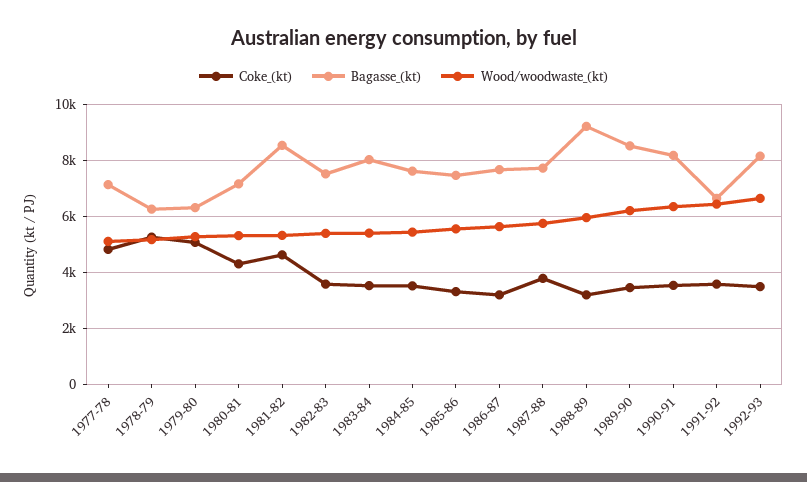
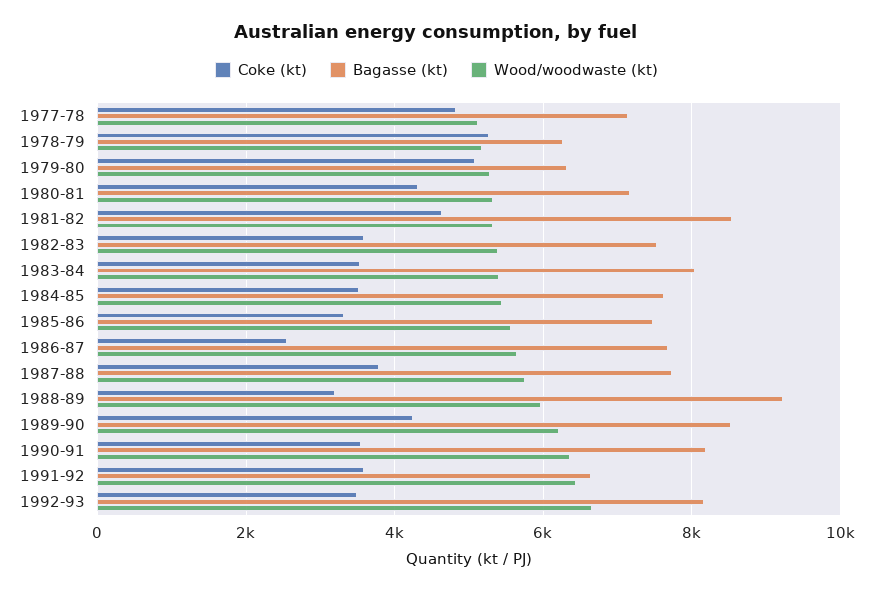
  {
    "Coke_(kt)": {
      "1977-78": 4800,
      "1978-79": 5200,
      "1979-80": 5000,
      "1980-81": 4400,
      "1981-82": 4600,
      "1982-83": 3600,
      "1983-84": 3600,
      "1984-85": 3600,
      "1985-86": 3400,
-     "1986-87": 3250,
+     "1986-87": 2600,
      "1987-88": 3800,
      "1988-89": 3200,
-     "1989-90": 3500,
+     "1989-90": 4200,
      "1990-91": 3600,
      "1991-92": 3600,
      "1992-93": 3400
    },
    "Bagasse_(kt)": {
      "1977-78": 7200,
      "1978-79": 6200,
      "1979-80": 6400,
      "1980-81": 7200,
      "1981-82": 8600,
      "1982-83": 7600,
      "1983-84": 8000,
      "1984-85": 7600,
      "1985-86": 7400,
      "1986-87": 7600,
      "1987-88": 7800,
      "1988-89": 9200,
      "1989-90": 8600,
      "1990-91": 8200,
      "1991-92": 6600,
      "1992-93": 8200
    },
    "Wood/woodwaste_(kt)": {
      "1977-78": 5200,
      "1978-79": 5200,
      "1979-80": 5200,
      "1980-81": 5400,
      "1981-82": 5400,
      "1982-83": 5400,
      "1983-84": 5400,
      "1984-85": 5400,
      "1985-86": 5600,
      "1986-87": 5600,
      "1987-88": 5800,
      "1988-89": 6000,
      "1989-90": 6200,
      "1990-91": 6400,
      "1991-92": 6400,
      "1992-93": 6600
    }
  }

